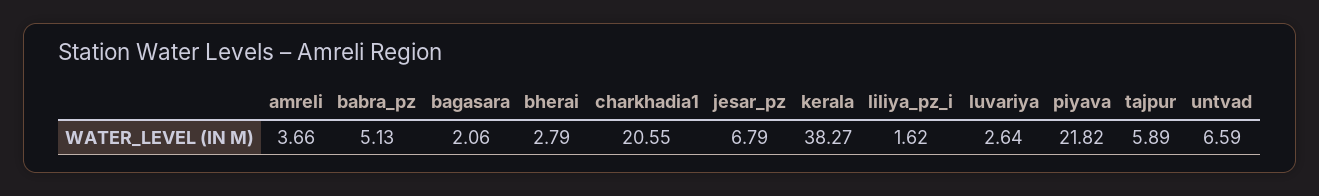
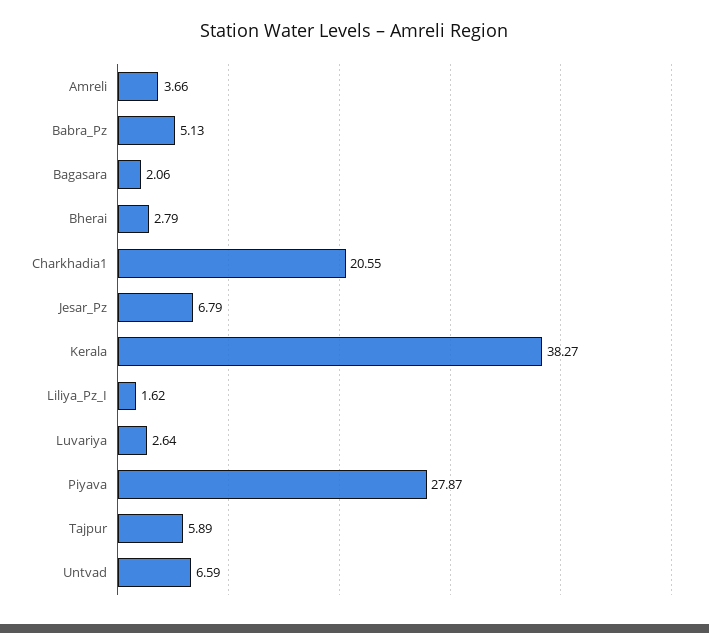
  {
    "amreli": 3.66,
    "babra_pz": 5.13,
    "bagasara": 2.06,
    "bherai": 2.79,
    "charkhadia1": 20.55,
    "jesar_pz": 6.79,
    "kerala": 38.27,
    "liliya_pz_i": 1.62,
    "luvariya": 2.64,
-   "piyava": 21.82,
+   "piyava": 27.87,
    "tajpur": 5.89,
    "untvad": 6.59
  }

